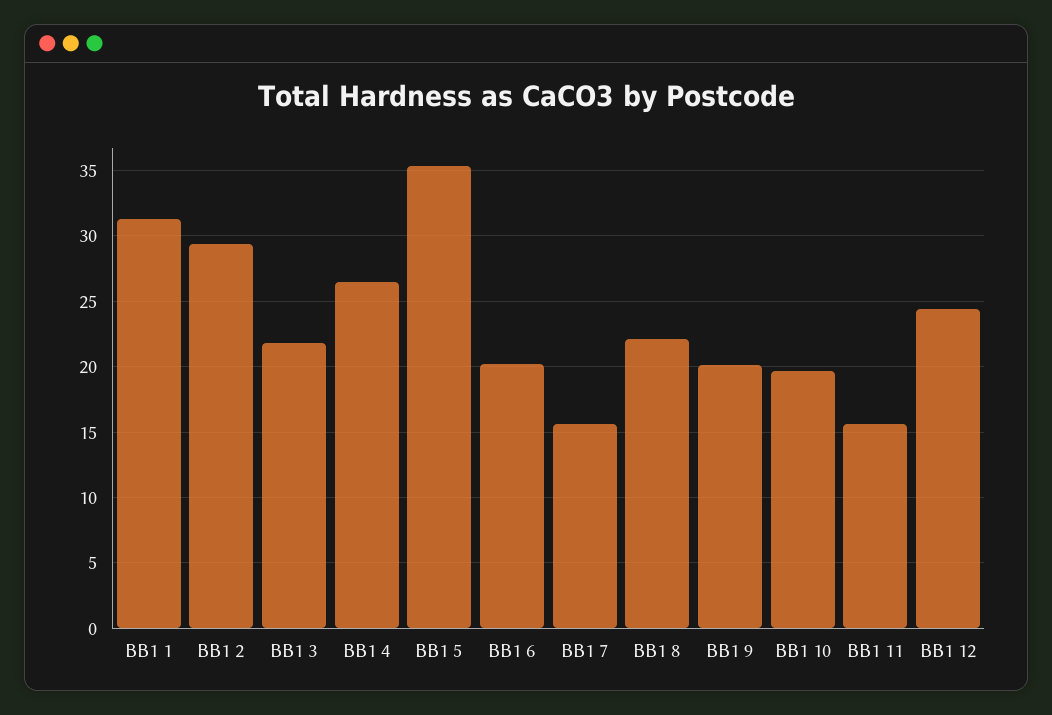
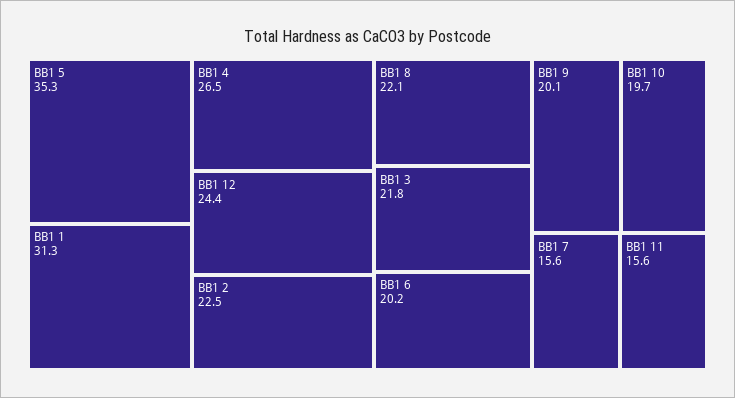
  {
    "BB1 1": 31.3,
-   "BB1 2": 29.5,
+   "BB1 2": 22.5,
    "BB1 3": 21.8,
    "BB1 4": 26.5,
    "BB1 5": 35.3,
    "BB1 6": 20.2,
    "BB1 7": 15.6,
    "BB1 8": 22.1,
    "BB1 9": 20.1,
    "BB1 10": 19.7,
    "BB1 11": 15.6,
    "BB1 12": 24.4
  }

